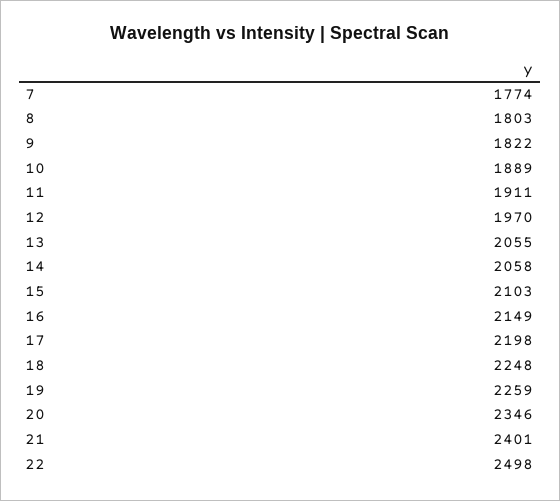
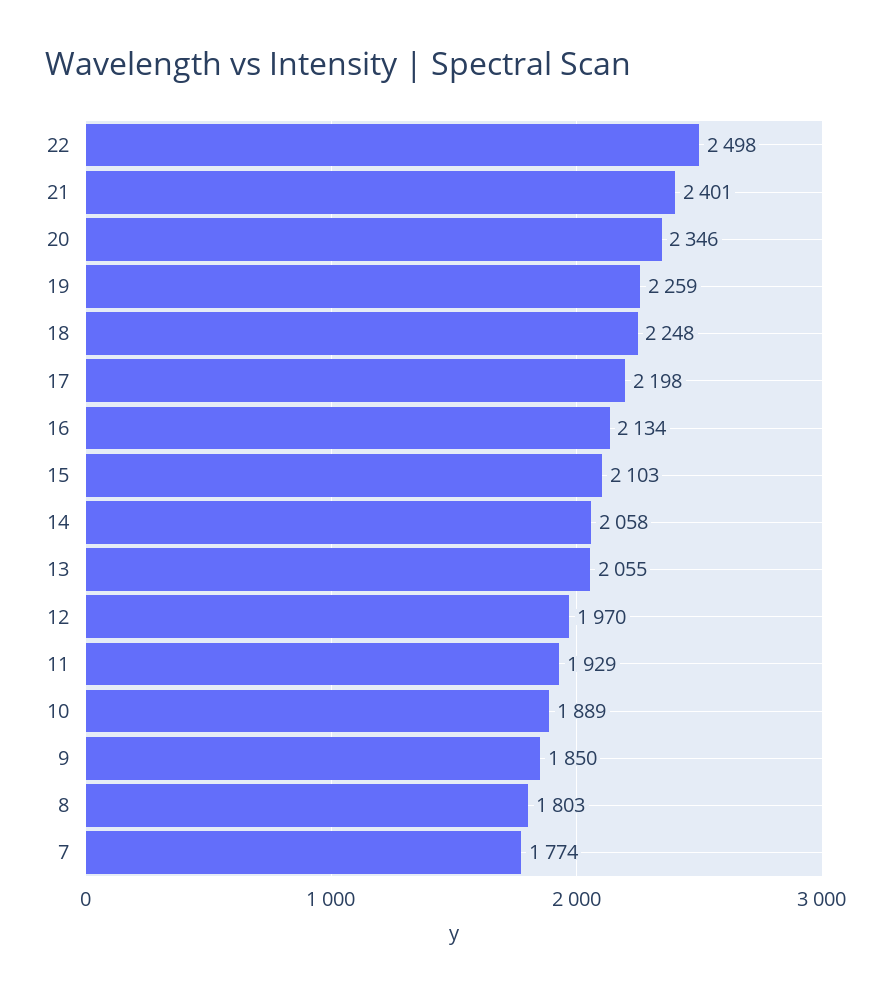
  {
    "7": 1774,
    "8": 1803,
-   "9": 1822,
+   "9": 1850,
    "10": 1889,
-   "11": 1911,
+   "11": 1929,
    "12": 1970,
    "13": 2055,
    "14": 2058,
    "15": 2103,
-   "16": 2149,
+   "16": 2134,
    "17": 2198,
    "18": 2248,
    "19": 2259,
    "20": 2346,
    "21": 2401,
    "22": 2498
  }

